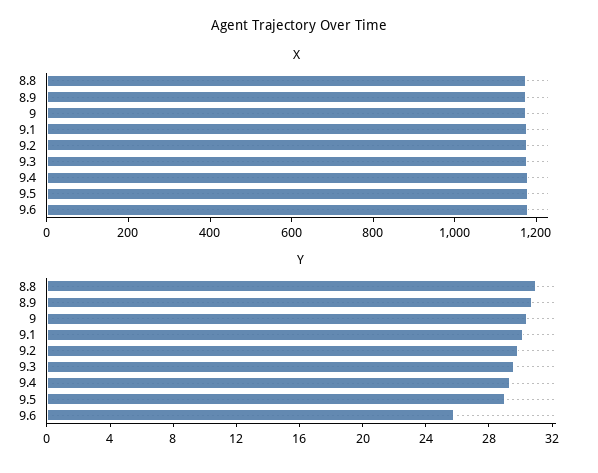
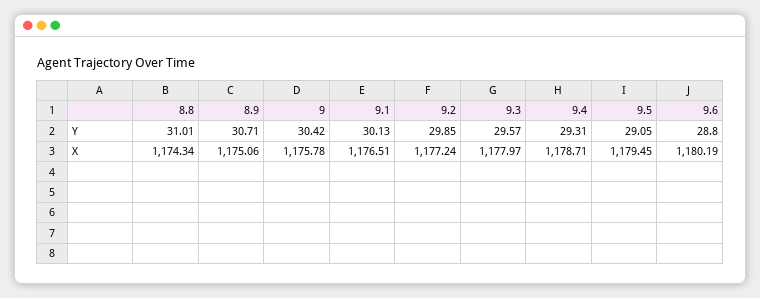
  {
    "X": {
      "8.8": 1174.34,
      "8.9": 1175.06,
      "9": 1175.78,
      "9.1": 1176.51,
      "9.2": 1177.24,
      "9.3": 1177.97,
      "9.4": 1178.71,
      "9.5": 1179.45,
      "9.6": 1180.19
    },
    "Y": {
      "8.8": 31.01,
      "8.9": 30.71,
      "9": 30.42,
      "9.1": 30.13,
      "9.2": 29.85,
      "9.3": 29.57,
      "9.4": 29.31,
      "9.5": 29.05,
-     "9.6": 26
+     "9.6": 28.8
    }
  }

